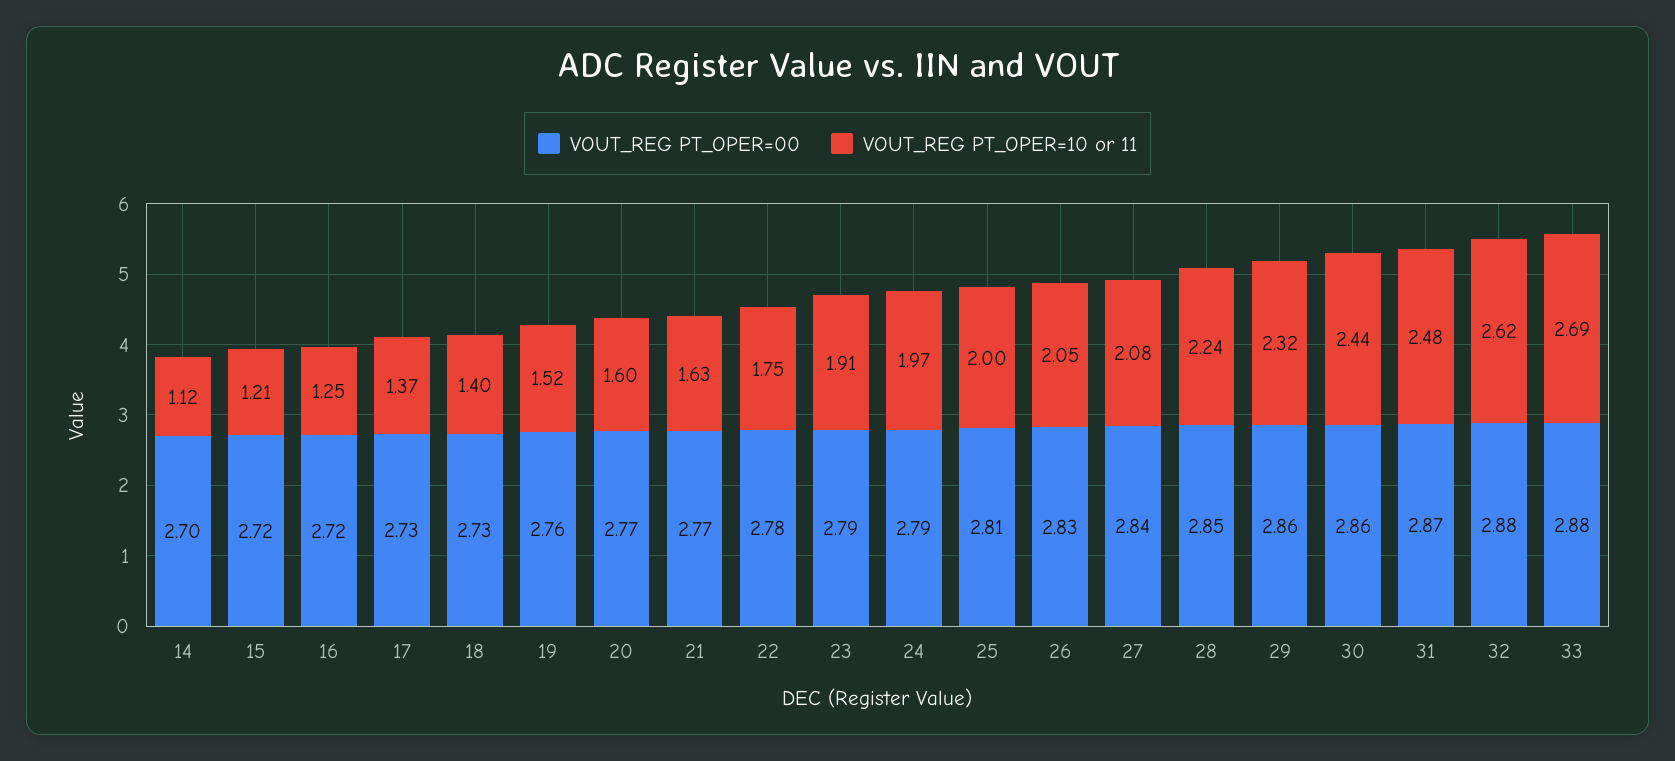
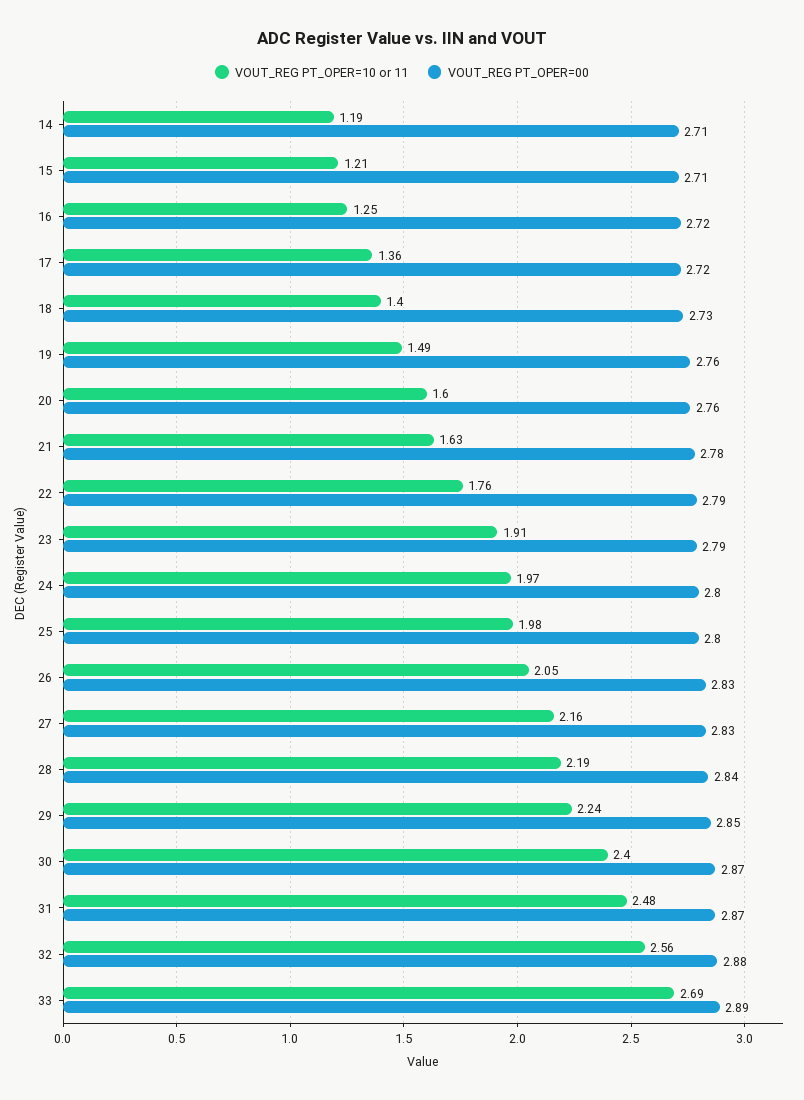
  {
    "VOUT_REG PT_OPER=00": {
-     "14": 2.7,
+     "14": 2.71,
-     "15": 2.72,
+     "15": 2.71,
      "16": 2.72,
-     "17": 2.73,
+     "17": 2.72,
      "18": 2.73,
      "19": 2.76,
-     "20": 2.77,
+     "20": 2.76,
-     "21": 2.77,
+     "21": 2.78,
-     "22": 2.78,
+     "22": 2.79,
      "23": 2.79,
-     "24": 2.79,
+     "24": 2.8,
-     "25": 2.81,
+     "25": 2.8,
      "26": 2.83,
-     "27": 2.84,
+     "27": 2.83,
-     "28": 2.85,
+     "28": 2.84,
-     "29": 2.86,
+     "29": 2.85,
-     "30": 2.86,
+     "30": 2.87,
      "31": 2.87,
      "32": 2.88,
-     "33": 2.88
+     "33": 2.89
    },
    "VOUT_REG PT_OPER=10 or 11": {
-     "14": 1.12,
+     "14": 1.19,
      "15": 1.21,
      "16": 1.25,
-     "17": 1.37,
+     "17": 1.36,
      "18": 1.4,
-     "19": 1.52,
+     "19": 1.49,
      "20": 1.6,
      "21": 1.63,
-     "22": 1.75,
+     "22": 1.76,
      "23": 1.91,
      "24": 1.97,
-     "25": 2,
+     "25": 1.98,
      "26": 2.05,
-     "27": 2.08,
+     "27": 2.16,
-     "28": 2.24,
+     "28": 2.19,
-     "29": 2.32,
+     "29": 2.24,
-     "30": 2.44,
+     "30": 2.4,
      "31": 2.48,
-     "32": 2.62,
+     "32": 2.56,
      "33": 2.69
    }
  }

